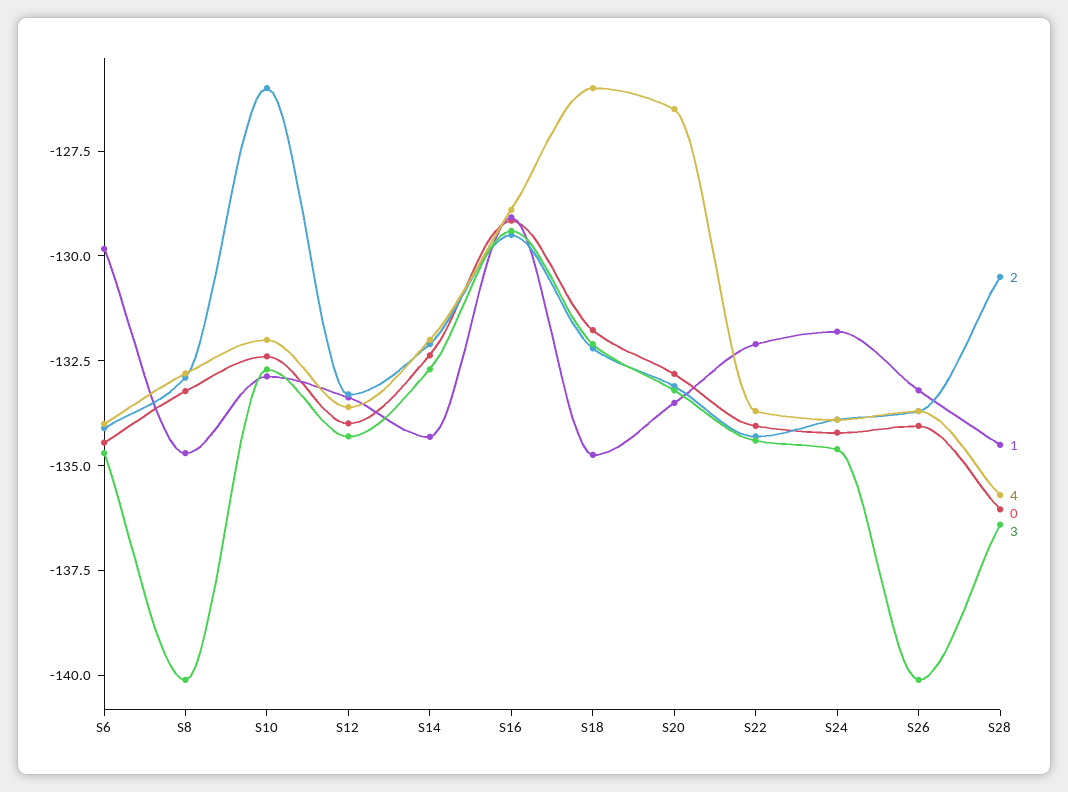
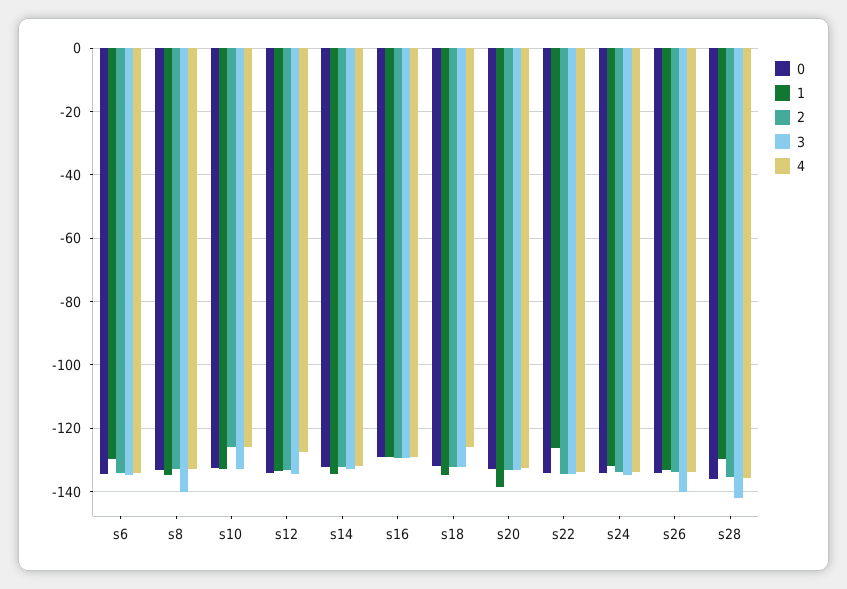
  {
    "2": {
      "S6": -134,
      "S8": -133,
      "S10": -126,
      "S12": -133.5,
      "S14": -132,
      "S16": -129.5,
      "S18": -132,
      "S20": -133,
      "S22": -134.5,
      "S24": -134,
      "S26": -133.5,
-     "S28": -130.5
+     "S28": -136
    },
    "1": {
      "S6": -130,
      "S8": -134.5,
      "S10": -133,
      "S12": -133.5,
      "S14": -134.5,
      "S16": -129,
      "S18": -134.5,
-     "S20": -133.5,
+     "S20": -138,
-     "S22": -132,
+     "S22": -126,
      "S24": -132,
      "S26": -133,
-     "S28": -134.5
+     "S28": -130
    },
    "4": {
      "S6": -134,
      "S8": -133,
-     "S10": -132,
+     "S10": -126,
-     "S12": -133.5,
+     "S12": -128,
      "S14": -132,
      "S16": -129,
      "S18": -126,
-     "S20": -126.5,
+     "S20": -132,
      "S22": -133.5,
      "S24": -134,
      "S26": -133.5,
      "S28": -135.5
    },
    "0": {
      "S6": -134.5,
      "S8": -133,
      "S10": -132.5,
      "S12": -134,
      "S14": -132.5,
      "S16": -129,
      "S18": -132,
      "S20": -133,
      "S22": -134,
      "S24": -134,
      "S26": -134,
      "S28": -136
    },
    "3": {
      "S6": -134.5,
      "S8": -140,
      "S10": -132.5,
      "S12": -134.5,
      "S14": -132.5,
      "S16": -129.5,
      "S18": -132,
      "S20": -133,
      "S22": -134.5,
      "S24": -134.5,
      "S26": -140,
-     "S28": -136.5
+     "S28": -142
    }
  }

